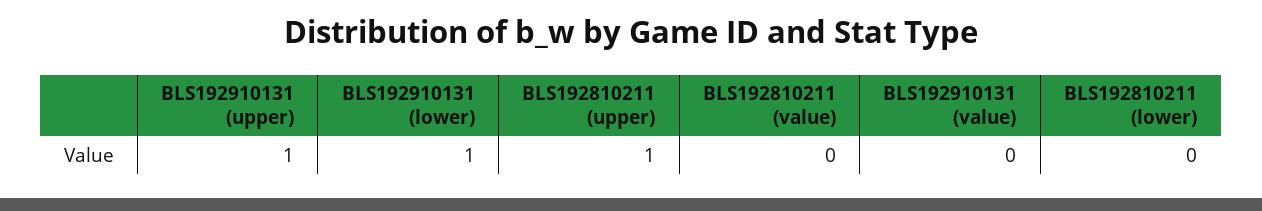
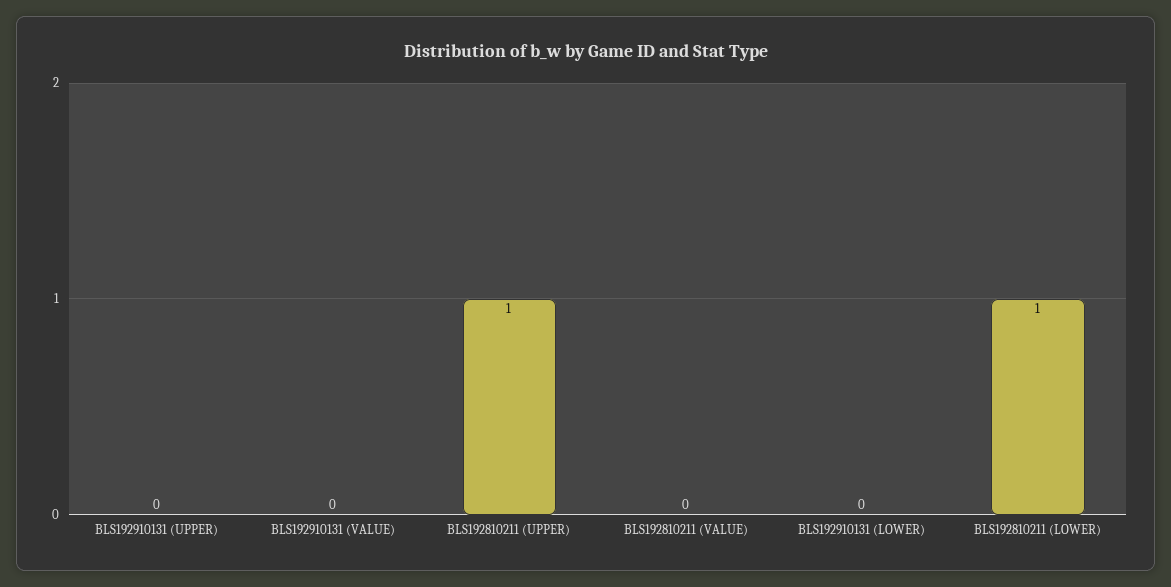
  {
-   "BLS192910131 (upper)": 1,
+   "BLS192910131 (upper)": 0,
-   "BLS192910131 (lower)": 1,
+   "BLS192910131 (lower)": 0,
    "BLS192810211 (upper)": 1,
    "BLS192810211 (value)": 0,
    "BLS192910131 (value)": 0,
-   "BLS192810211 (lower)": 0
+   "BLS192810211 (lower)": 1
  }

